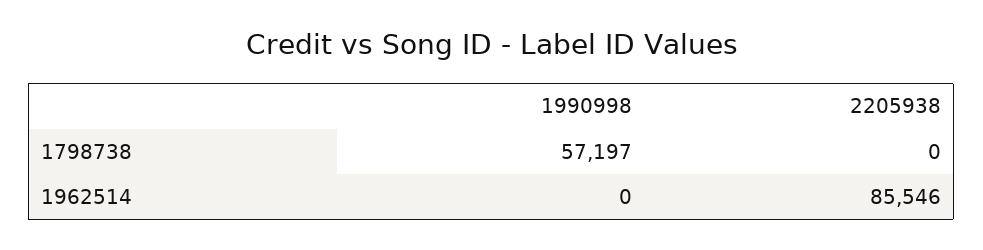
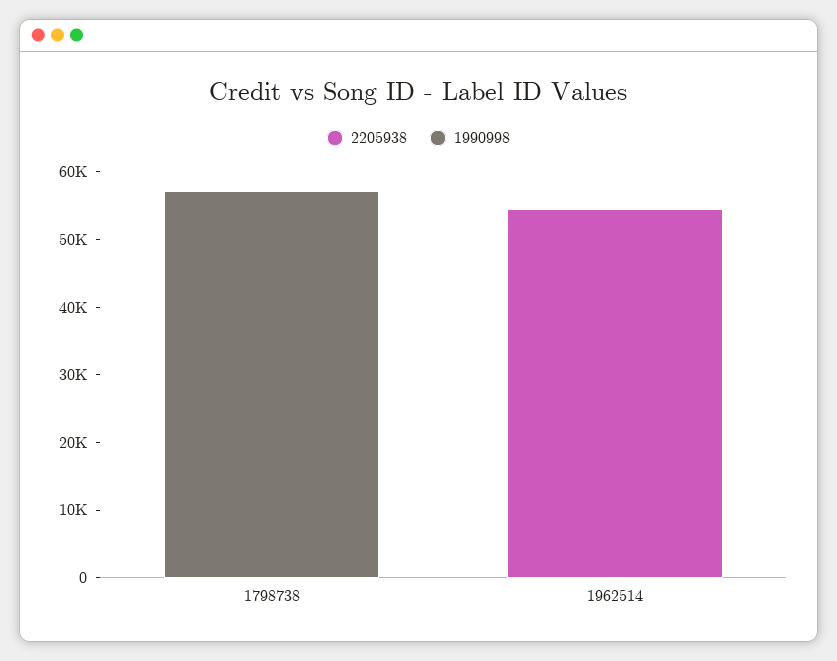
  {
    "1990998": {
      "1798738": 57197,
      "1962514": 0
    },
    "2205938": {
      "1798738": 0,
-     "1962514": 85546
+     "1962514": 54000
    }
  }

